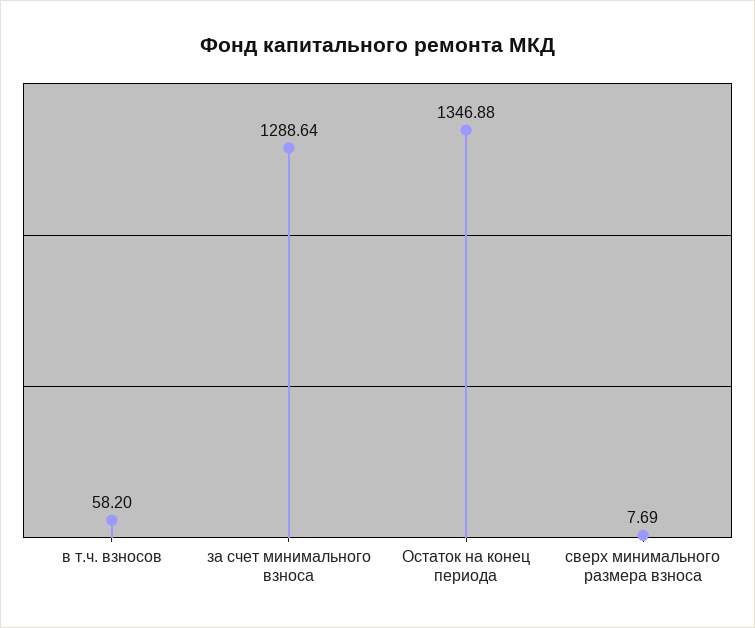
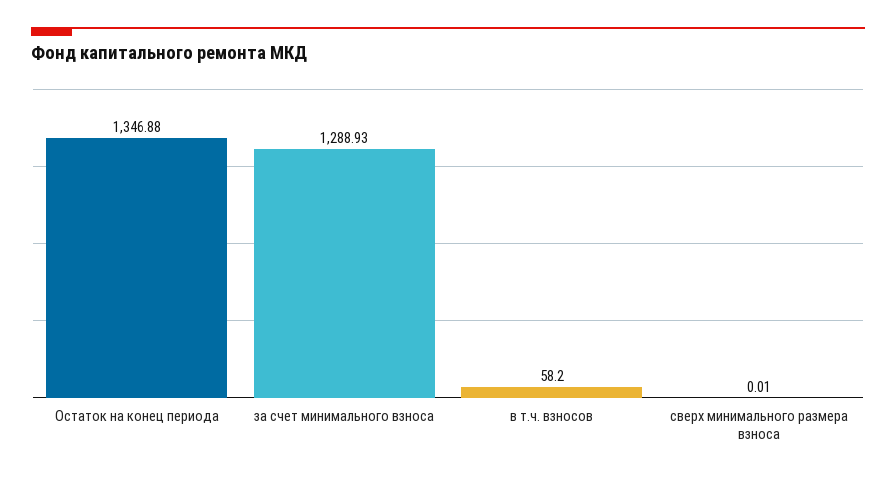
  {
    "в т.ч. взносов": 58.2,
-   "за счет минимального взноса": 1288.64,
+   "за счет минимального взноса": 1288.93,
    "Остаток на конец периода": 1346.88,
-   "сверх минимального размера взноса": 7.69
+   "сверх минимального размера взноса": 0.01
  }

